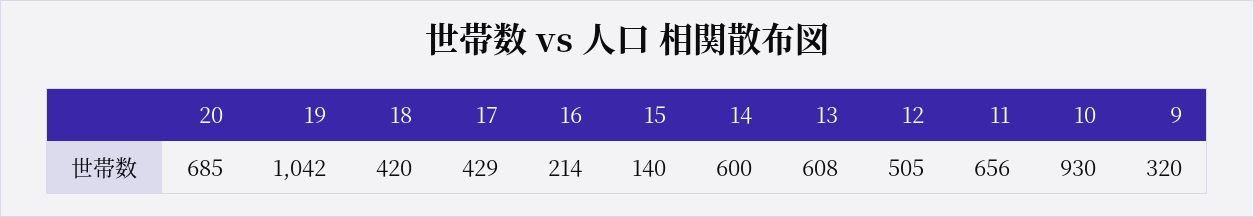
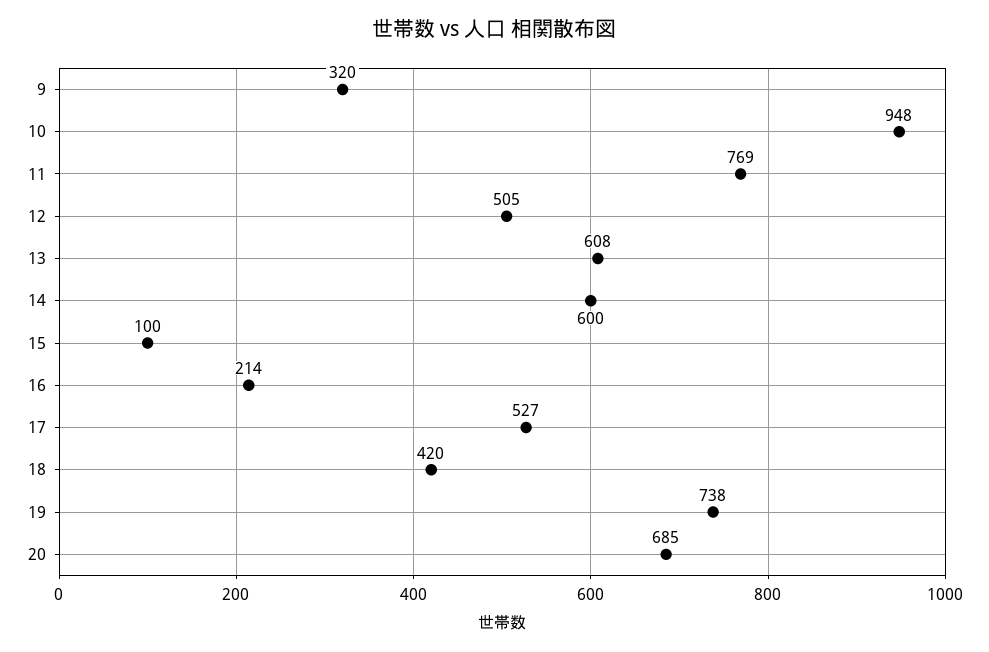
  {
    "20": 685,
-   "19": 1042,
+   "19": 738,
    "18": 420,
-   "17": 429,
+   "17": 527,
    "16": 214,
-   "15": 140,
+   "15": 100,
    "14": 600,
    "13": 608,
    "12": 505,
-   "11": 656,
+   "11": 769,
-   "10": 930,
+   "10": 948,
    "9": 320
  }

